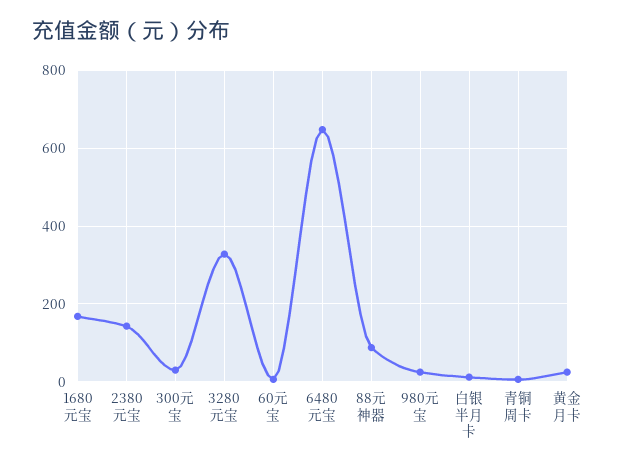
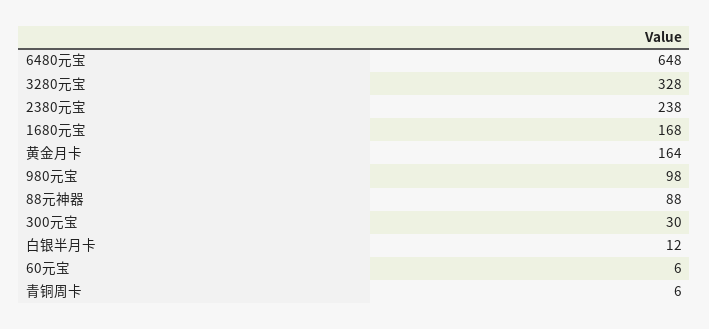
  {
    "1680元宝": 168,
-   "2380元宝": 140,
+   "2380元宝": 238,
    "300元宝": 30,
    "3280元宝": 328,
    "60元宝": 6,
    "6480元宝": 648,
    "88元神器": 88,
-   "980元宝": 20,
+   "980元宝": 98,
    "白银半月卡": 12,
    "青铜周卡": 6,
-   "黄金月卡": 20
+   "黄金月卡": 164
  }

